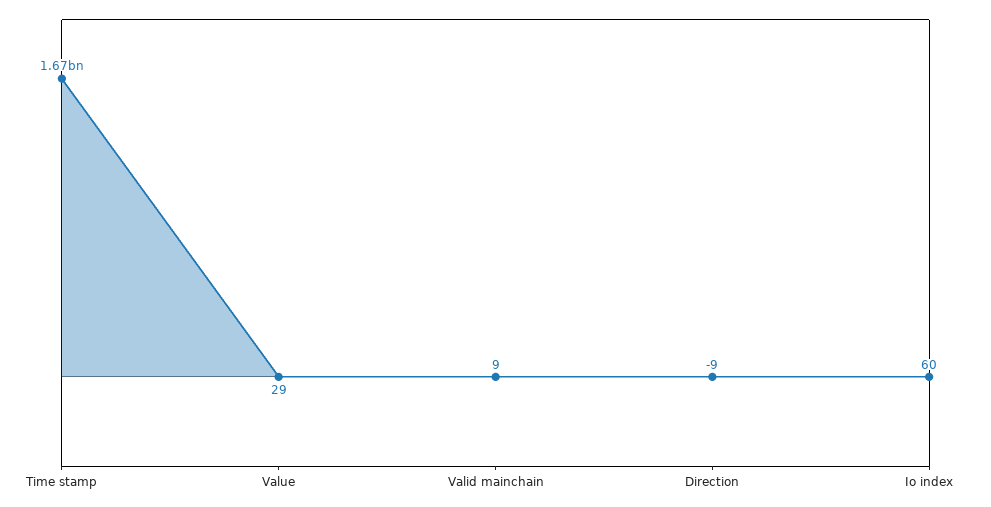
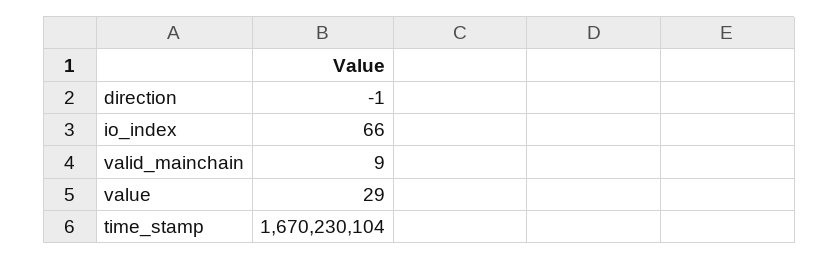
  {
    "Time stamp": 1670230104,
    "Value": 29,
    "Valid mainchain": 9,
-   "Direction": -9,
+   "Direction": -1,
-   "Io index": 60
+   "Io index": 66
  }

